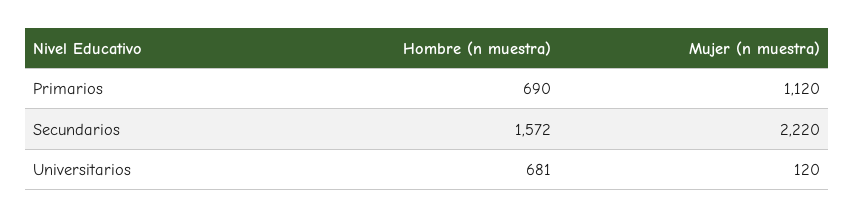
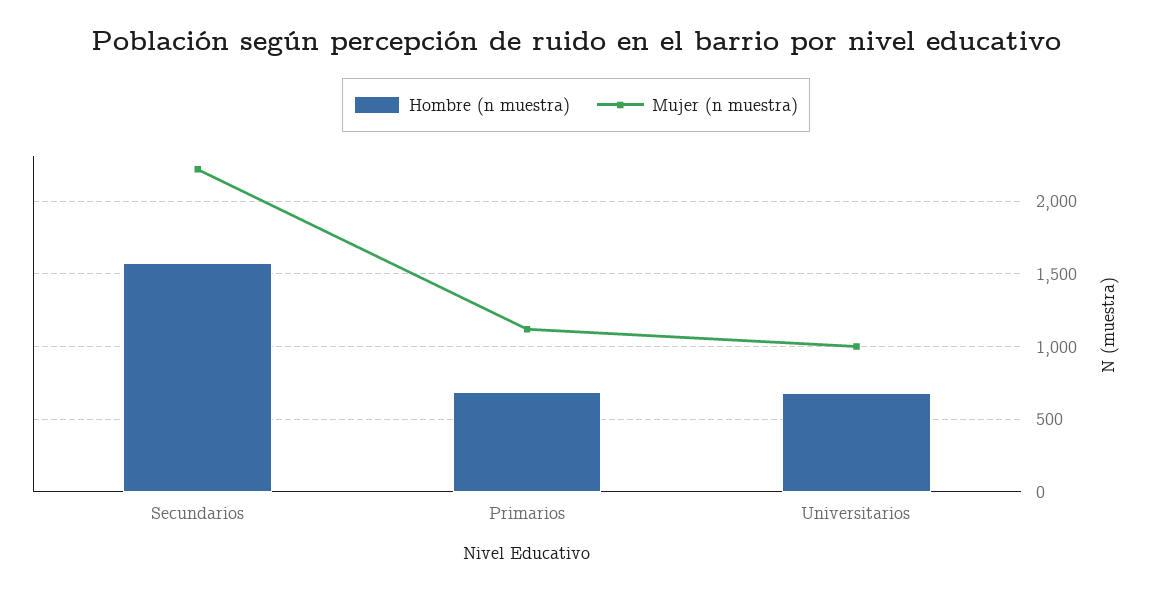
  {
    "Hombre (n muestra)": {
      "Primarios": 690,
      "Secundarios": 1572,
      "Universitarios": 681
    },
    "Mujer (n muestra)": {
      "Primarios": 1120,
      "Secundarios": 2220,
-     "Universitarios": 120
+     "Universitarios": 1000
    }
  }

